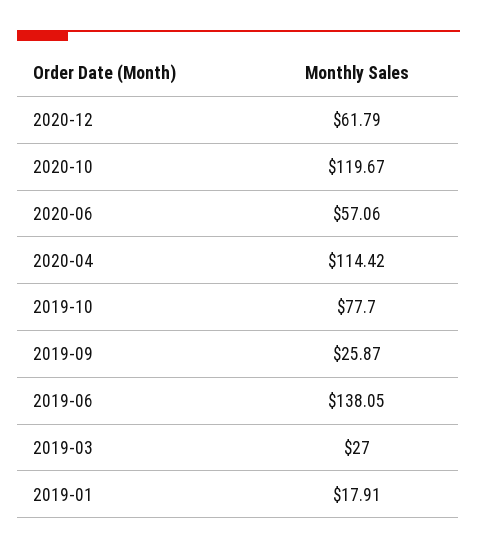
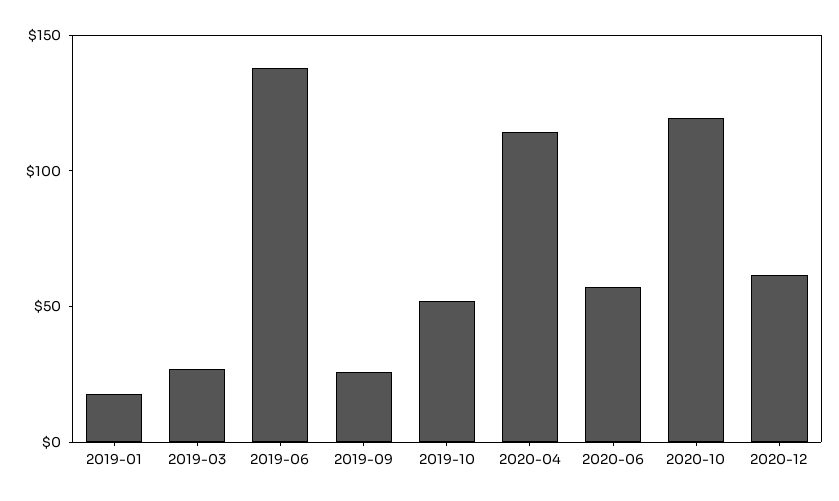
  {
    "2020-12": 61.79,
    "2020-10": 119.67,
    "2020-06": 57.06,
    "2020-04": 114.42,
-   "2019-10": 77.7,
+   "2019-10": 50,
    "2019-09": 25.87,
    "2019-06": 138.05,
    "2019-03": 27,
    "2019-01": 17.91
  }

